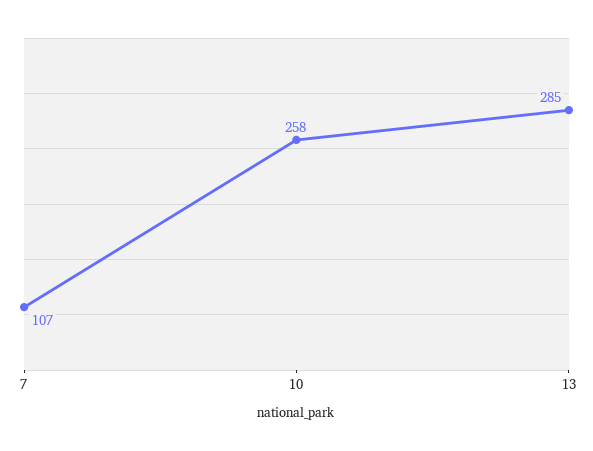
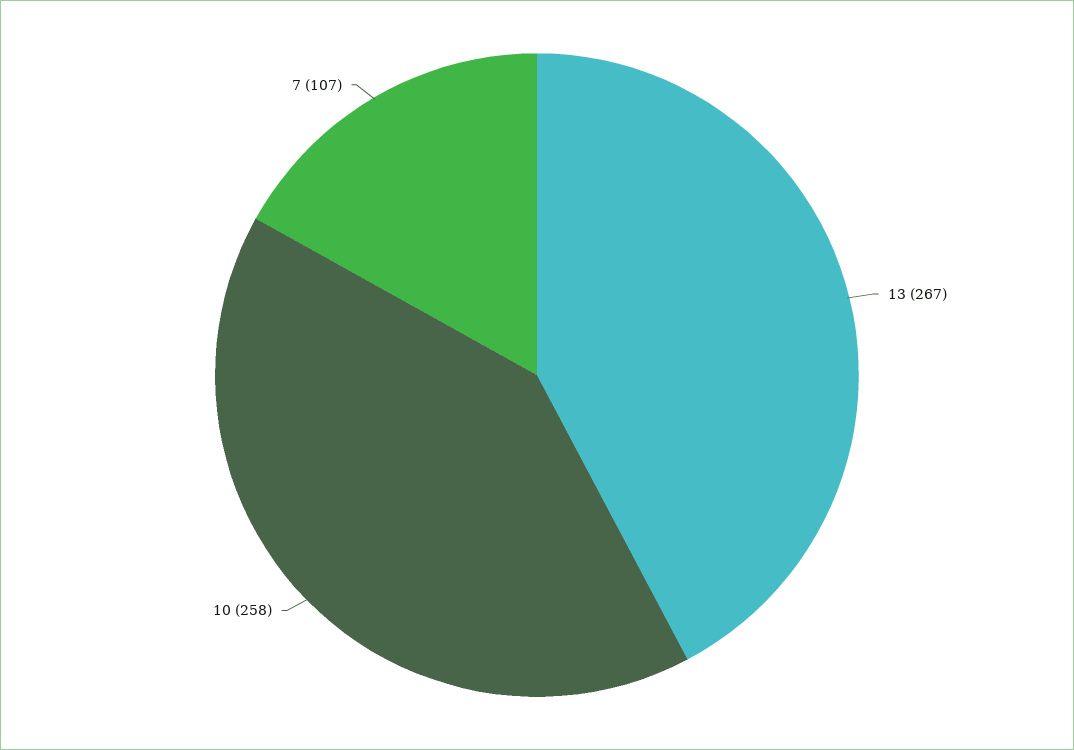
  {
    "7": 107,
    "10": 258,
-   "13": 285
+   "13": 267
  }

